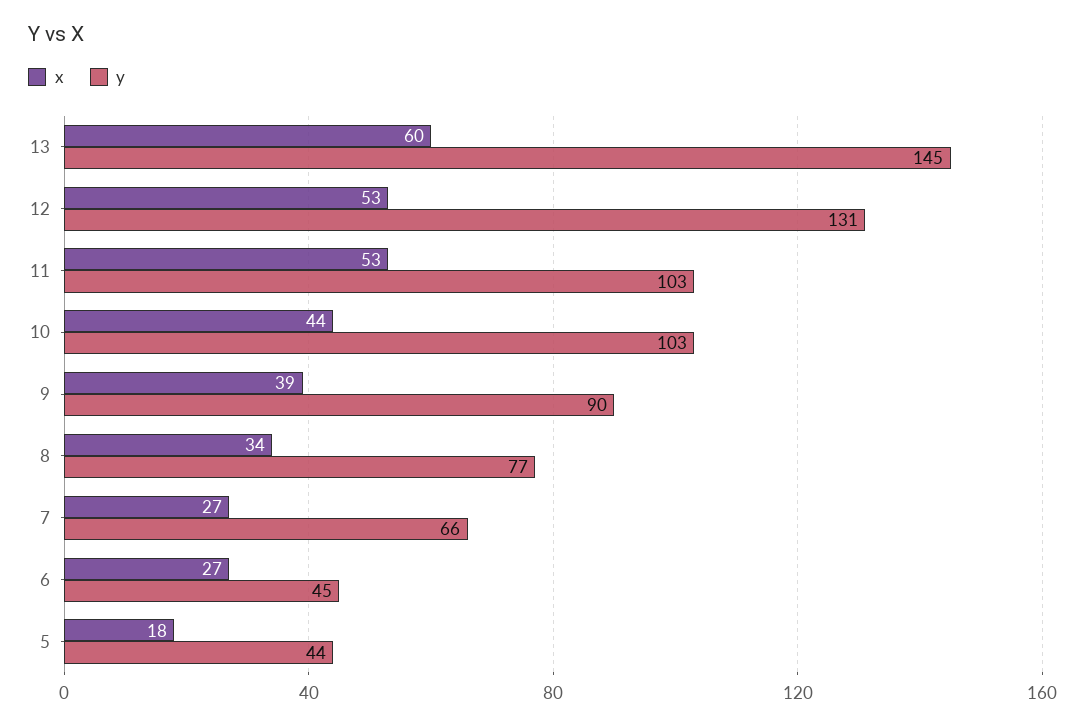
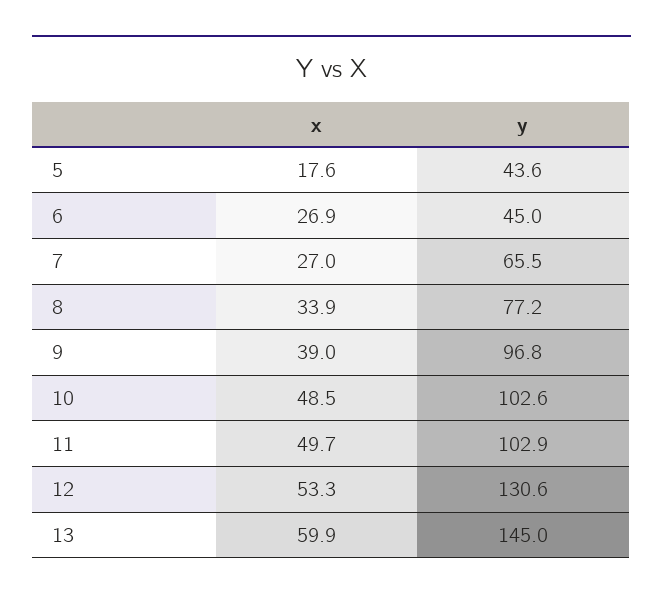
  {
    "x": {
      "13": 59.9,
      "12": 53.3,
-     "11": 53,
+     "11": 49.7,
-     "10": 44,
+     "10": 48.5,
      "9": 39,
      "8": 33.9,
      "7": 27,
      "6": 26.9,
      "5": 17.6
    },
    "y": {
      "13": 145,
      "12": 130.6,
      "11": 102.9,
      "10": 102.6,
-     "9": 90,
+     "9": 96.8,
      "8": 77.2,
      "7": 65.5,
      "6": 45,
      "5": 43.6
    }
  }

